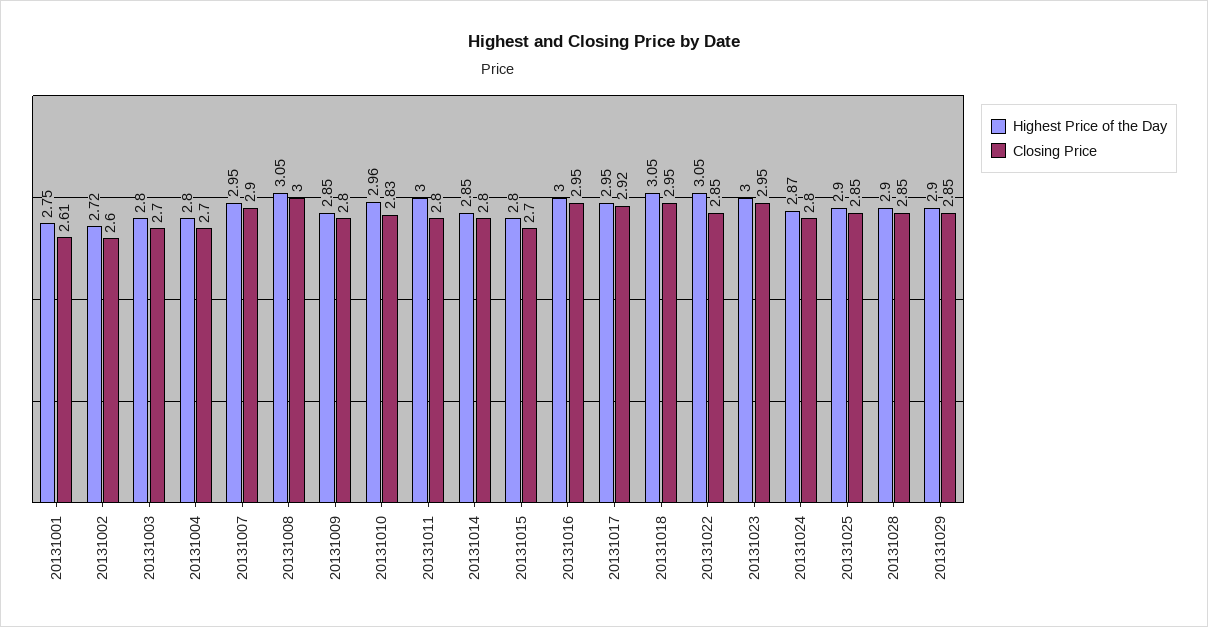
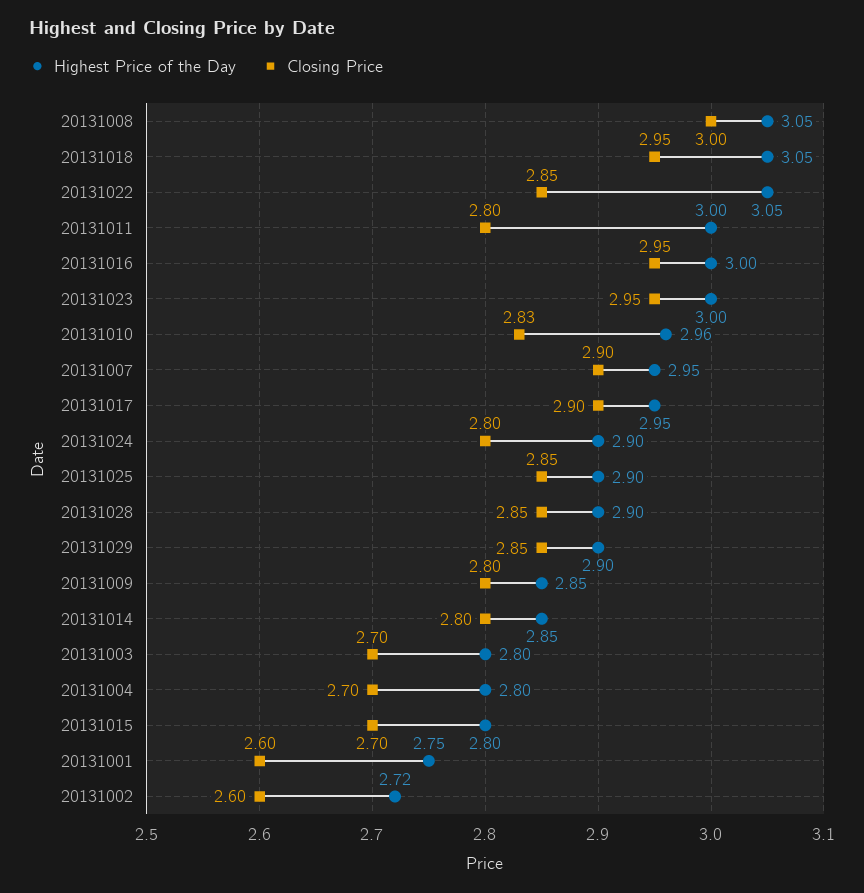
  {
    "Highest Price of the Day": {
      "20131001": 2.75,
      "20131002": 2.72,
      "20131003": 2.8,
      "20131004": 2.8,
      "20131007": 2.95,
      "20131008": 3.05,
      "20131009": 2.85,
      "20131010": 2.96,
      "20131011": 3,
      "20131014": 2.85,
      "20131015": 2.8,
      "20131016": 3,
      "20131017": 2.95,
      "20131018": 3.05,
      "20131022": 3.05,
      "20131023": 3,
-     "20131024": 2.87,
+     "20131024": 2.9,
      "20131025": 2.9,
      "20131028": 2.9,
      "20131029": 2.9
    },
    "Closing Price": {
-     "20131001": 2.61,
+     "20131001": 2.6,
      "20131002": 2.6,
      "20131003": 2.7,
      "20131004": 2.7,
      "20131007": 2.9,
      "20131008": 3,
      "20131009": 2.8,
      "20131010": 2.83,
      "20131011": 2.8,
      "20131014": 2.8,
      "20131015": 2.7,
      "20131016": 2.95,
-     "20131017": 2.92,
+     "20131017": 2.9,
      "20131018": 2.95,
      "20131022": 2.85,
      "20131023": 2.95,
      "20131024": 2.8,
      "20131025": 2.85,
      "20131028": 2.85,
      "20131029": 2.85
    }
  }

